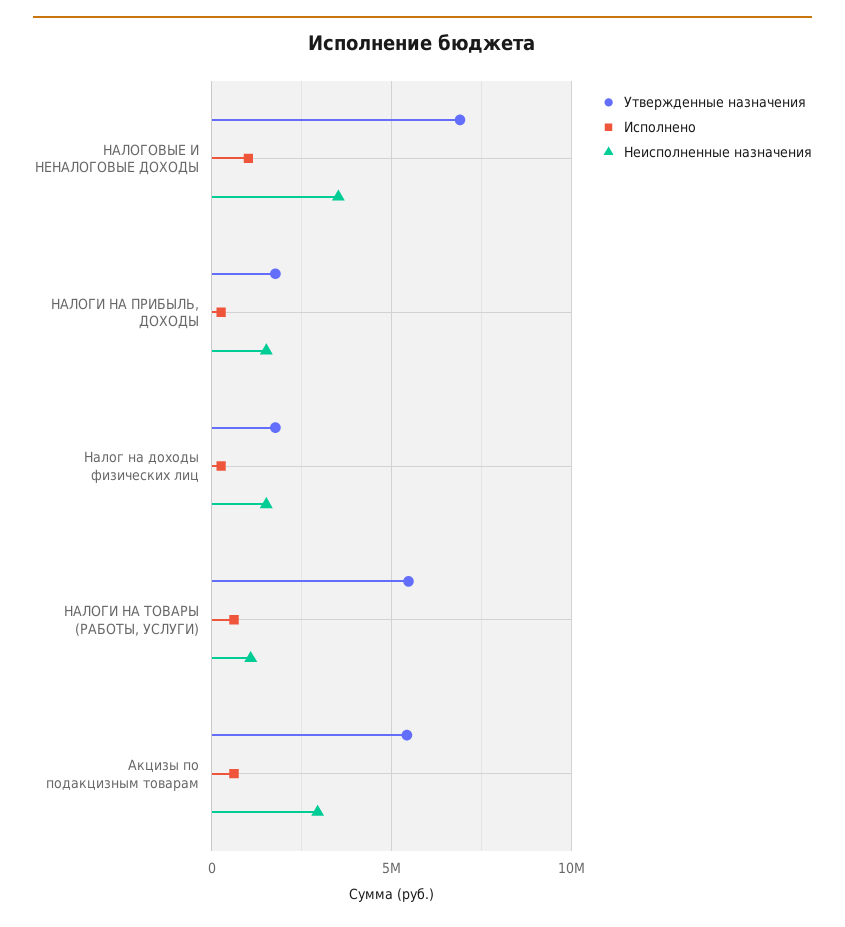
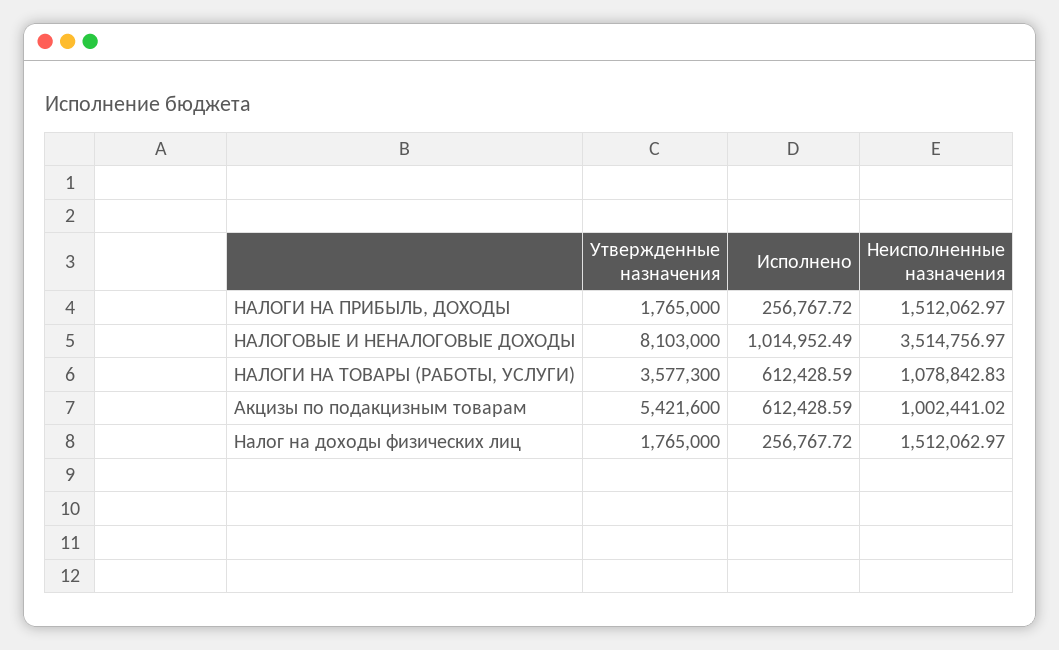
  {
    "Утвержденные назначения": {
-     "НАЛОГОВЫЕ И НЕНАЛОГОВЫЕ ДОХОДЫ": 7000000,
+     "НАЛОГОВЫЕ И НЕНАЛОГОВЫЕ ДОХОДЫ": 8103000,
      "НАЛОГИ НА ПРИБЫЛЬ, ДОХОДЫ": 1765000,
      "Налог на доходы физических лиц": 1765000,
-     "НАЛОГИ НА ТОВАРЫ (РАБОТЫ, УСЛУГИ)": 5500000,
+     "НАЛОГИ НА ТОВАРЫ (РАБОТЫ, УСЛУГИ)": 3577300,
      "Акцизы по подакцизным товарам": 5421600
    },
    "Исполнено": {
      "НАЛОГОВЫЕ И НЕНАЛОГОВЫЕ ДОХОДЫ": 1014952.49,
      "НАЛОГИ НА ПРИБЫЛЬ, ДОХОДЫ": 256767.72,
      "Налог на доходы физических лиц": 256767.72,
      "НАЛОГИ НА ТОВАРЫ (РАБОТЫ, УСЛУГИ)": 612428.59,
      "Акцизы по подакцизным товарам": 612428.59
    },
    "Неисполненные назначения": {
      "НАЛОГОВЫЕ И НЕНАЛОГОВЫЕ ДОХОДЫ": 3514756.97,
      "НАЛОГИ НА ПРИБЫЛЬ, ДОХОДЫ": 1512062.97,
      "Налог на доходы физических лиц": 1512062.97,
      "НАЛОГИ НА ТОВАРЫ (РАБОТЫ, УСЛУГИ)": 1078842.83,
-     "Акцизы по подакцизным товарам": 3000000
+     "Акцизы по подакцизным товарам": 1002441.02
    }
  }

